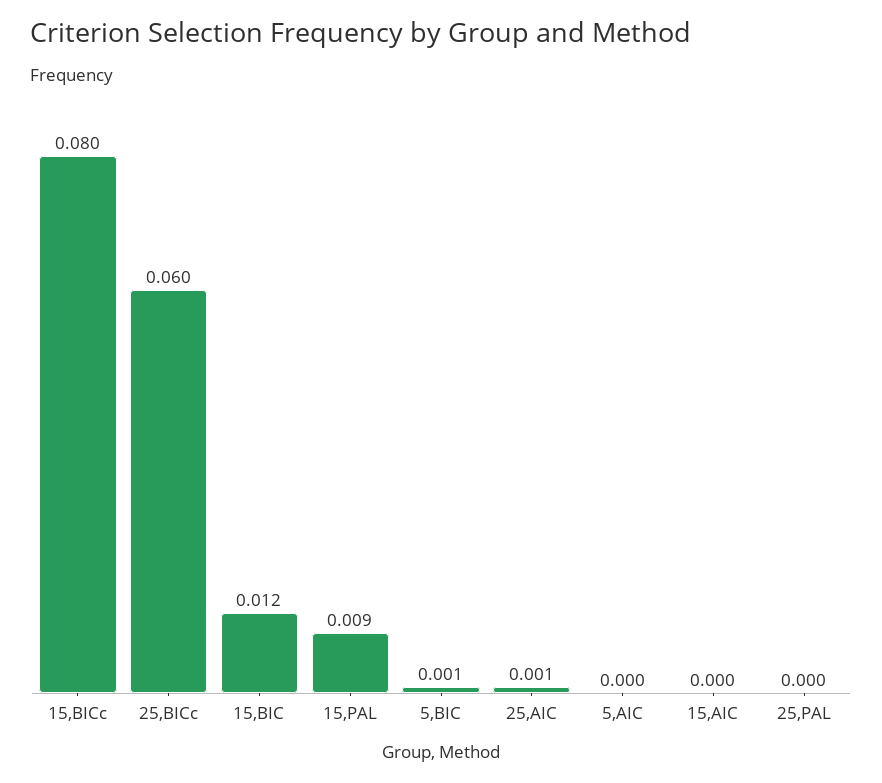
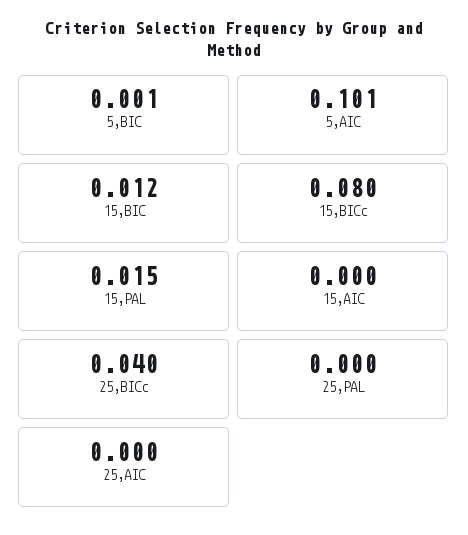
  {
    "15,BICc": 0.08,
-   "25,BICc": 0.06,
+   "25,BICc": 0.04,
    "15,BIC": 0.012,
-   "15,PAL": 0.009,
+   "15,PAL": 0.015,
    "5,BIC": 0.001,
-   "25,AIC": 0.001,
+   "25,AIC": 0,
-   "5,AIC": 0,
+   "5,AIC": 0.101,
    "15,AIC": 0,
    "25,PAL": 0
  }

